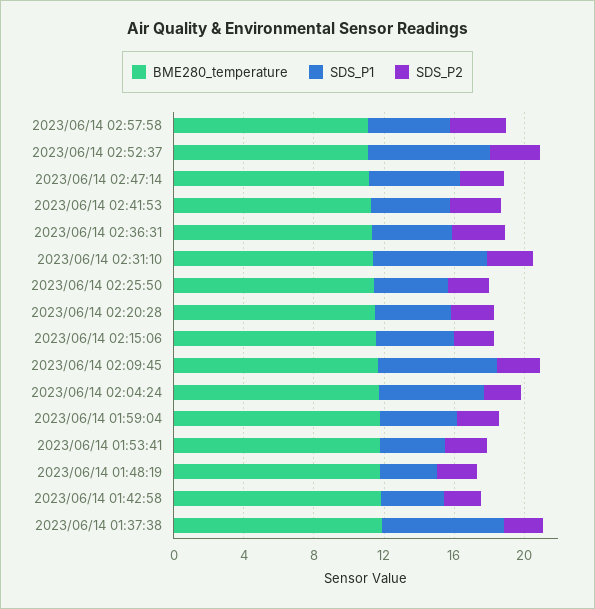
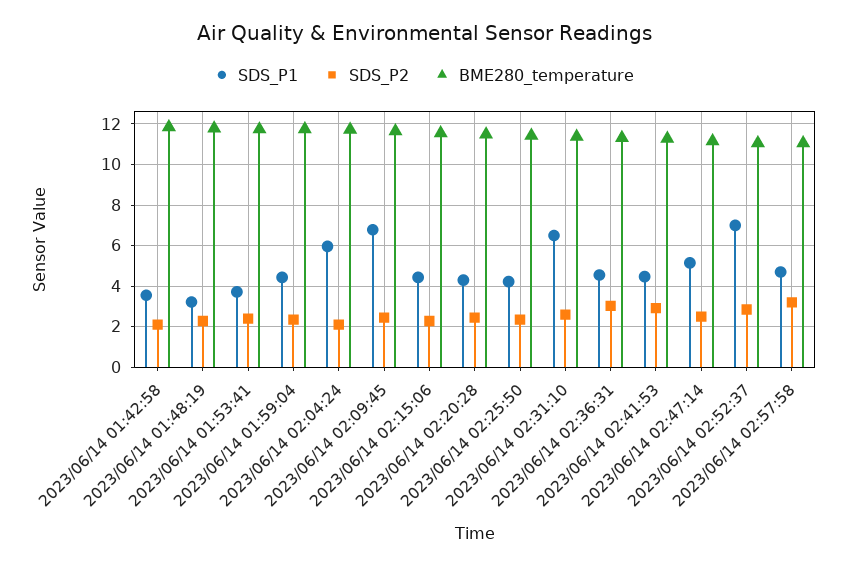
  {
    "BME280_temperature": {
      "2023/06/14 02:57:58": 11,
      "2023/06/14 02:52:37": 11,
      "2023/06/14 02:47:14": 11,
      "2023/06/14 02:41:53": 11.5,
      "2023/06/14 02:36:31": 11.5,
      "2023/06/14 02:31:10": 11.5,
      "2023/06/14 02:25:50": 11.5,
      "2023/06/14 02:20:28": 11.5,
      "2023/06/14 02:15:06": 11.5,
      "2023/06/14 02:09:45": 11.5,
      "2023/06/14 02:04:24": 11.5,
      "2023/06/14 01:59:04": 12,
      "2023/06/14 01:53:41": 11.5,
      "2023/06/14 01:48:19": 12,
-     "2023/06/14 01:42:58": 12,
+     "2023/06/14 01:42:58": 12
-     "2023/06/14 01:37:38": 12
    },
    "SDS_P1": {
      "2023/06/14 02:57:58": 4.5,
      "2023/06/14 02:52:37": 7,
      "2023/06/14 02:47:14": 5,
      "2023/06/14 02:41:53": 4.5,
      "2023/06/14 02:36:31": 4.5,
      "2023/06/14 02:31:10": 6.5,
      "2023/06/14 02:25:50": 4,
      "2023/06/14 02:20:28": 4.5,
      "2023/06/14 02:15:06": 4.5,
      "2023/06/14 02:09:45": 7,
      "2023/06/14 02:04:24": 6,
      "2023/06/14 01:59:04": 4.5,
      "2023/06/14 01:53:41": 3.5,
      "2023/06/14 01:48:19": 3,
-     "2023/06/14 01:42:58": 3.5,
+     "2023/06/14 01:42:58": 3.5
-     "2023/06/14 01:37:38": 7
    },
    "SDS_P2": {
      "2023/06/14 02:57:58": 3,
      "2023/06/14 02:52:37": 3,
      "2023/06/14 02:47:14": 2.5,
      "2023/06/14 02:41:53": 3,
      "2023/06/14 02:36:31": 3,
      "2023/06/14 02:31:10": 2.5,
      "2023/06/14 02:25:50": 2.5,
      "2023/06/14 02:20:28": 2.5,
      "2023/06/14 02:15:06": 2.5,
      "2023/06/14 02:09:45": 2.5,
      "2023/06/14 02:04:24": 2,
      "2023/06/14 01:59:04": 2.5,
      "2023/06/14 01:53:41": 2.5,
      "2023/06/14 01:48:19": 2.5,
-     "2023/06/14 01:42:58": 2,
+     "2023/06/14 01:42:58": 2
-     "2023/06/14 01:37:38": 2
    }
  }

